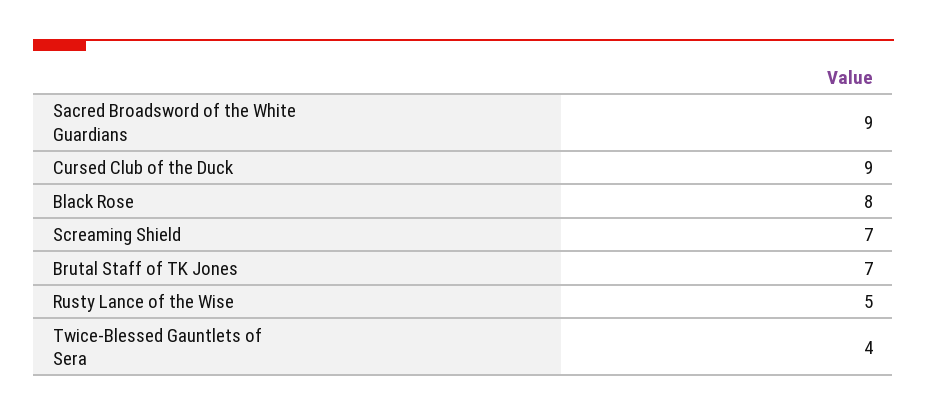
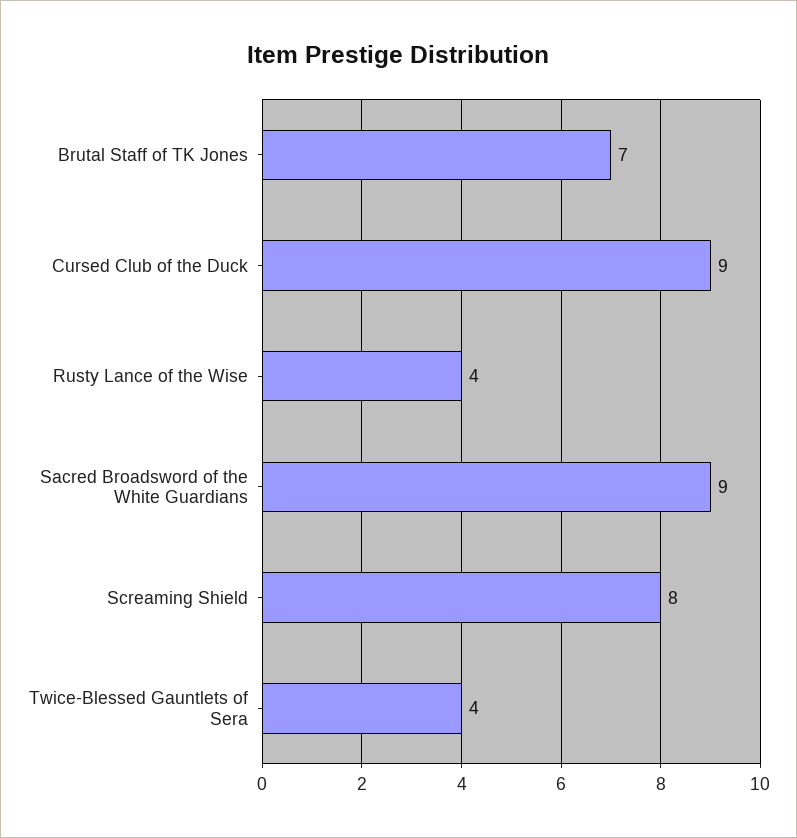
  {
    "Sacred Broadsword of the White Guardians": 9,
    "Cursed Club of the Duck": 9,
-   "Black Rose": 8,
-   "Screaming Shield": 7,
+   "Screaming Shield": 8,
    "Brutal Staff of TK Jones": 7,
-   "Rusty Lance of the Wise": 5,
+   "Rusty Lance of the Wise": 4,
    "Twice-Blessed Gauntlets of Sera": 4
  }

